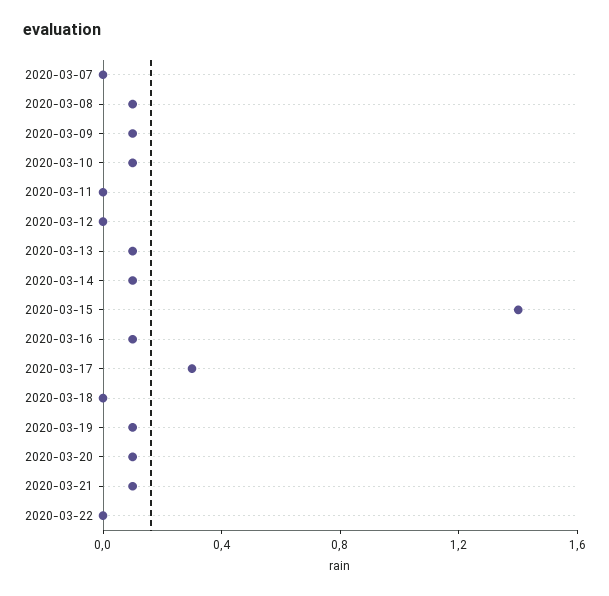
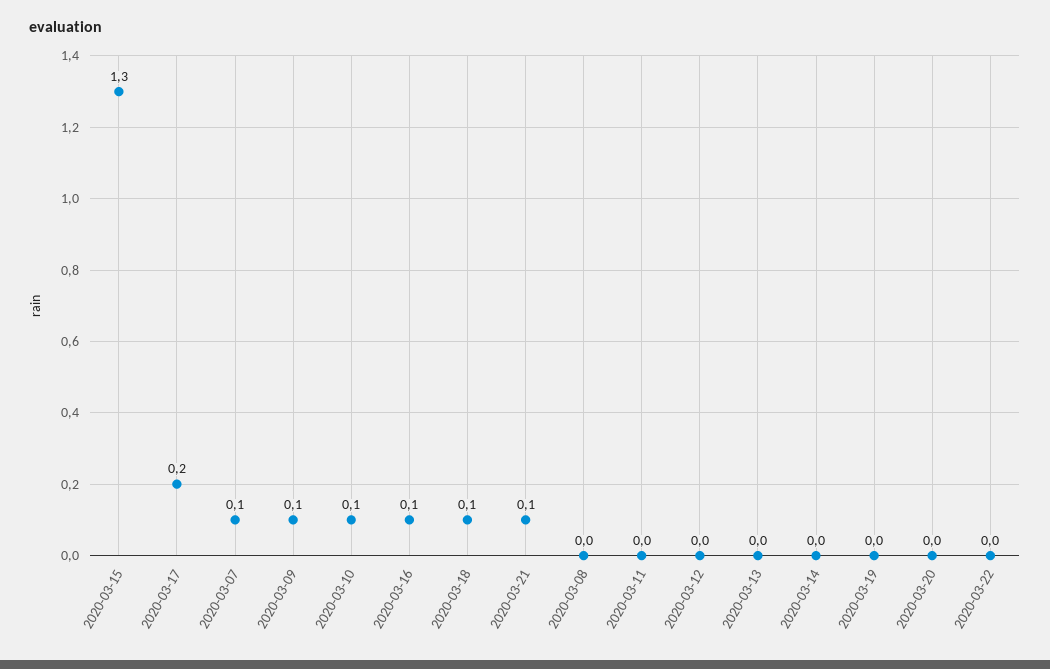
  {
-   "2020-03-07": 0,
+   "2020-03-07": 0.1,
-   "2020-03-08": 0.1,
+   "2020-03-08": 0,
    "2020-03-09": 0.1,
    "2020-03-10": 0.1,
    "2020-03-11": 0,
    "2020-03-12": 0,
-   "2020-03-13": 0.1,
+   "2020-03-13": 0,
-   "2020-03-14": 0.1,
+   "2020-03-14": 0,
-   "2020-03-15": 1.4,
+   "2020-03-15": 1.3,
    "2020-03-16": 0.1,
-   "2020-03-17": 0.3,
+   "2020-03-17": 0.2,
-   "2020-03-18": 0,
+   "2020-03-18": 0.1,
-   "2020-03-19": 0.1,
+   "2020-03-19": 0,
-   "2020-03-20": 0.1,
+   "2020-03-20": 0,
    "2020-03-21": 0.1,
    "2020-03-22": 0
  }

